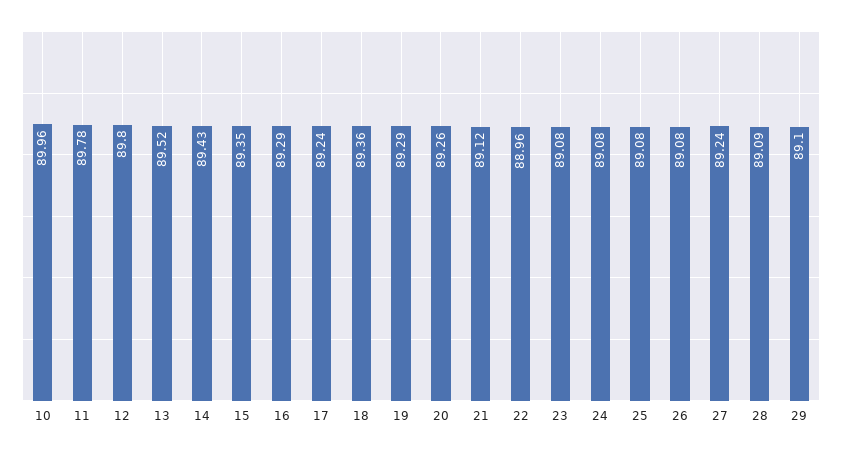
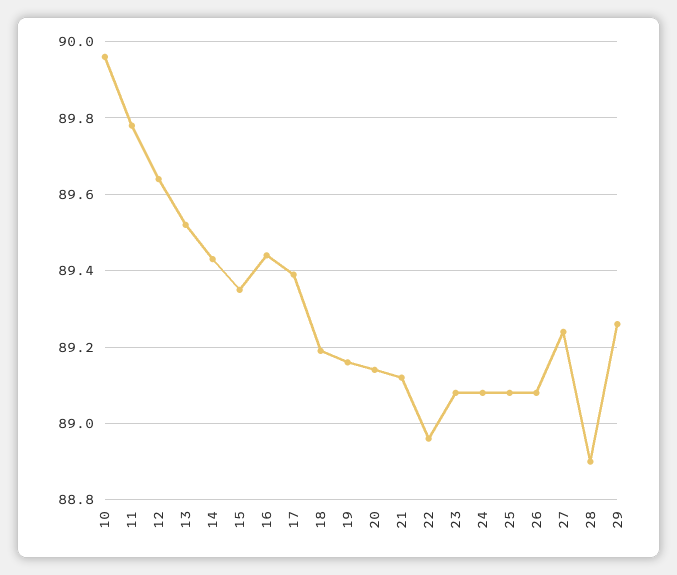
  {
    "10": 89.96,
    "11": 89.78,
-   "12": 89.8,
+   "12": 89.65,
    "13": 89.52,
    "14": 89.43,
    "15": 89.35,
-   "16": 89.29,
+   "16": 89.45,
-   "17": 89.24,
+   "17": 89.4,
-   "18": 89.36,
+   "18": 89.2,
-   "19": 89.29,
+   "19": 89.15,
-   "20": 89.26,
+   "20": 89.15,
    "21": 89.12,
    "22": 88.96,
    "23": 89.08,
    "24": 89.08,
    "25": 89.08,
    "26": 89.08,
    "27": 89.24,
-   "28": 89.09,
+   "28": 88.9,
-   "29": 89.1
+   "29": 89.25
  }

